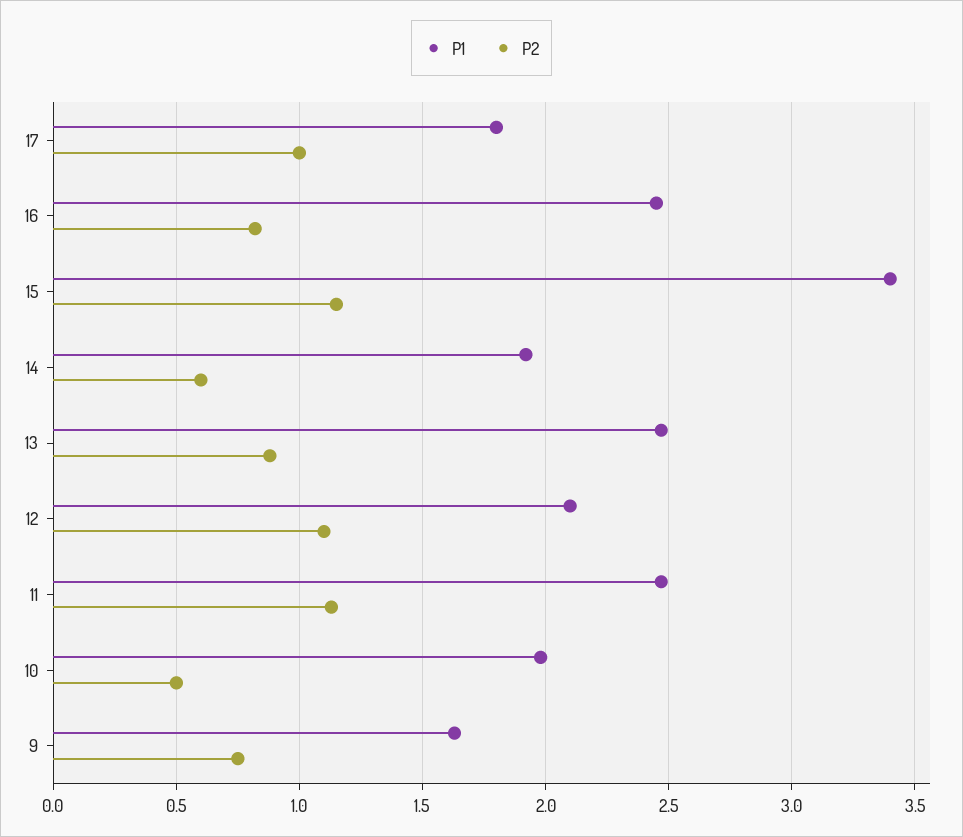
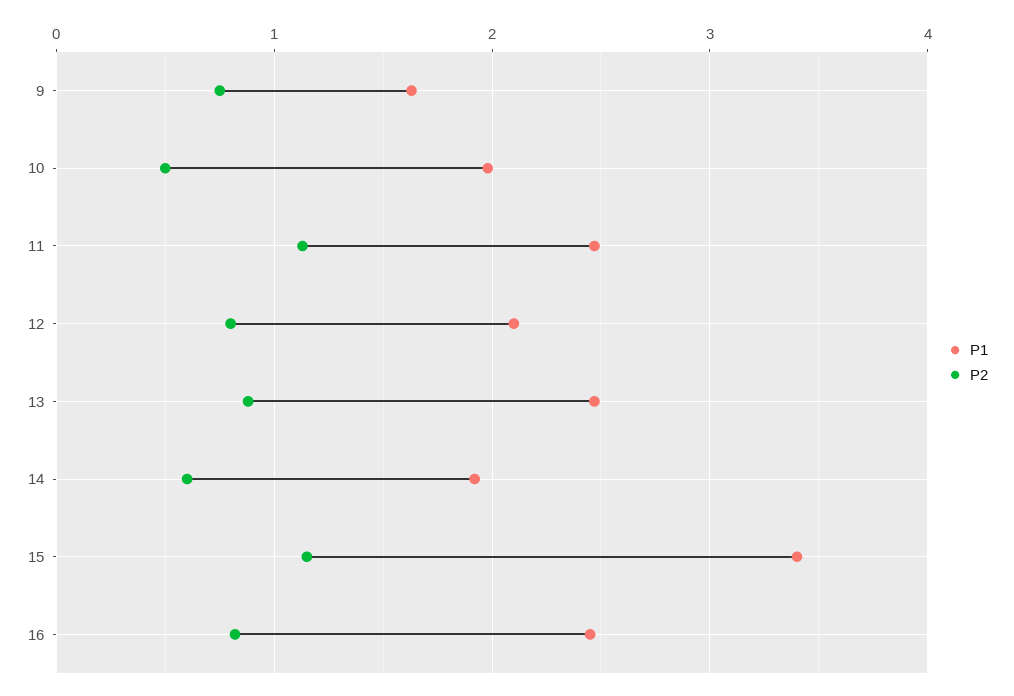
  {
    "P1": {
-     "17": 1.8,
      "16": 2.45,
      "15": 3.4,
      "14": 1.9,
      "13": 2.45,
      "12": 2.1,
      "11": 2.45,
      "10": 2,
      "9": 1.65
    },
    "P2": {
-     "17": 1,
      "16": 0.8,
      "15": 1.15,
      "14": 0.6,
      "13": 0.9,
-     "12": 1.1,
+     "12": 0.8,
      "11": 1.15,
      "10": 0.5,
      "9": 0.75
    }
  }

